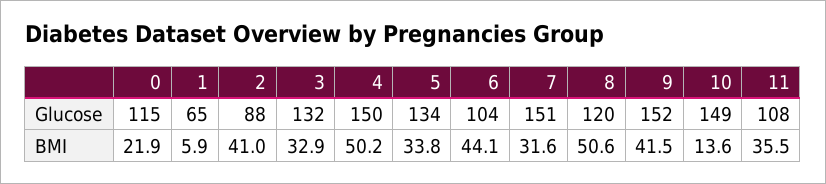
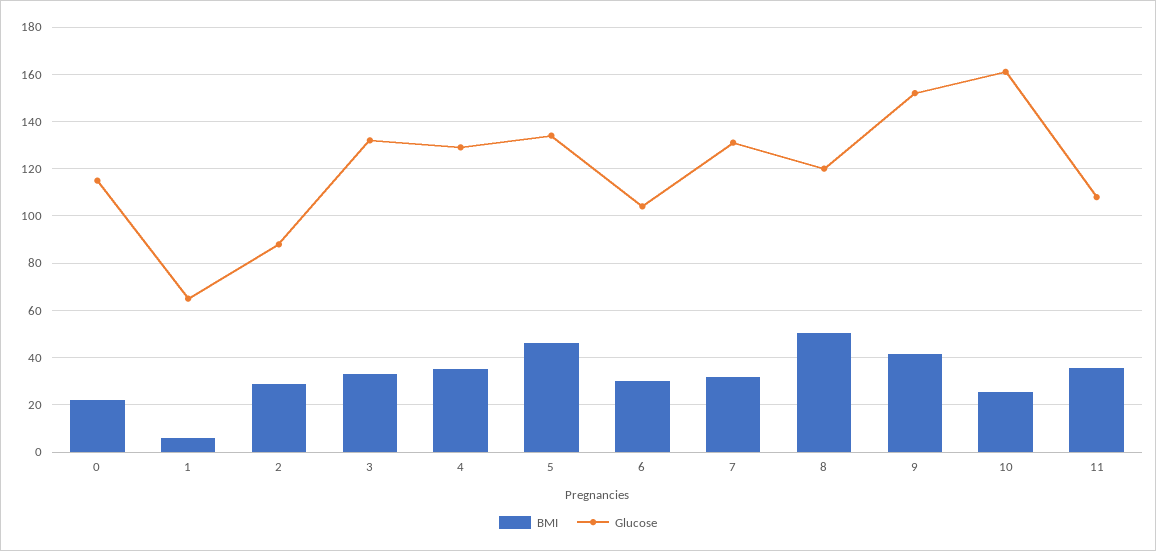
  {
    "Glucose": {
      "0": 115,
      "1": 65,
      "2": 88,
      "3": 132,
-     "4": 150,
+     "4": 130,
      "5": 134,
      "6": 104,
-     "7": 151,
+     "7": 130,
      "8": 120,
      "9": 152,
-     "10": 149,
+     "10": 160,
      "11": 108
    },
    "BMI": {
      "0": 21.9,
      "1": 5.9,
-     "2": 41,
+     "2": 30,
      "3": 32.9,
-     "4": 50.2,
+     "4": 35,
-     "5": 33.8,
+     "5": 45,
-     "6": 44.1,
+     "6": 30,
      "7": 31.6,
      "8": 50.6,
      "9": 41.5,
-     "10": 13.6,
+     "10": 25,
      "11": 35.5
    }
  }

